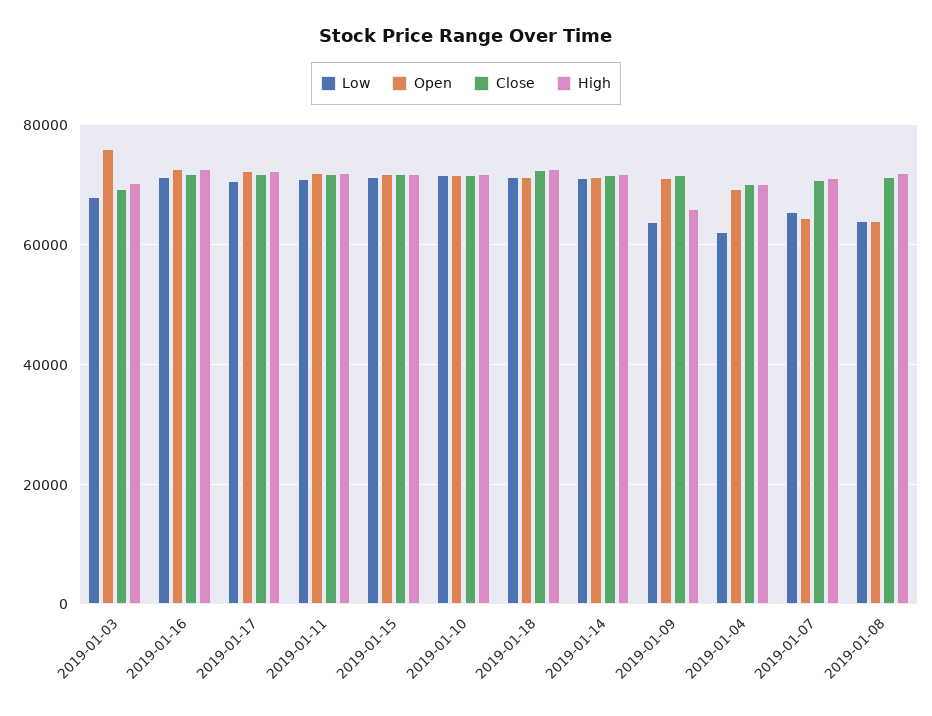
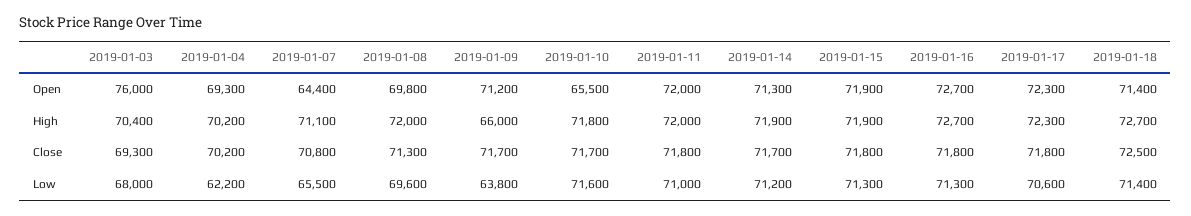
  {
    "Low": {
      "2019-01-03": 68000,
      "2019-01-16": 71300,
      "2019-01-17": 70600,
      "2019-01-11": 71000,
      "2019-01-15": 71300,
      "2019-01-10": 71600,
      "2019-01-18": 71400,
      "2019-01-14": 71200,
      "2019-01-09": 63800,
      "2019-01-04": 62200,
      "2019-01-07": 65500,
-     "2019-01-08": 64000
+     "2019-01-08": 69600
    },
    "Open": {
      "2019-01-03": 76000,
      "2019-01-16": 72700,
      "2019-01-17": 72300,
      "2019-01-11": 72000,
      "2019-01-15": 71900,
-     "2019-01-10": 72000,
+     "2019-01-10": 65500,
      "2019-01-18": 71400,
      "2019-01-14": 71300,
      "2019-01-09": 71200,
      "2019-01-04": 69300,
      "2019-01-07": 64400,
-     "2019-01-08": 64000
+     "2019-01-08": 69800
    },
    "Close": {
      "2019-01-03": 69300,
      "2019-01-16": 71800,
      "2019-01-17": 71800,
      "2019-01-11": 71800,
      "2019-01-15": 71800,
      "2019-01-10": 71700,
      "2019-01-18": 72500,
      "2019-01-14": 71700,
      "2019-01-09": 71700,
      "2019-01-04": 70200,
      "2019-01-07": 70800,
      "2019-01-08": 71300
    },
    "High": {
      "2019-01-03": 70400,
      "2019-01-16": 72700,
      "2019-01-17": 72300,
      "2019-01-11": 72000,
      "2019-01-15": 71900,
      "2019-01-10": 71800,
      "2019-01-18": 72700,
      "2019-01-14": 71900,
      "2019-01-09": 66000,
      "2019-01-04": 70200,
      "2019-01-07": 71100,
      "2019-01-08": 72000
    }
  }

